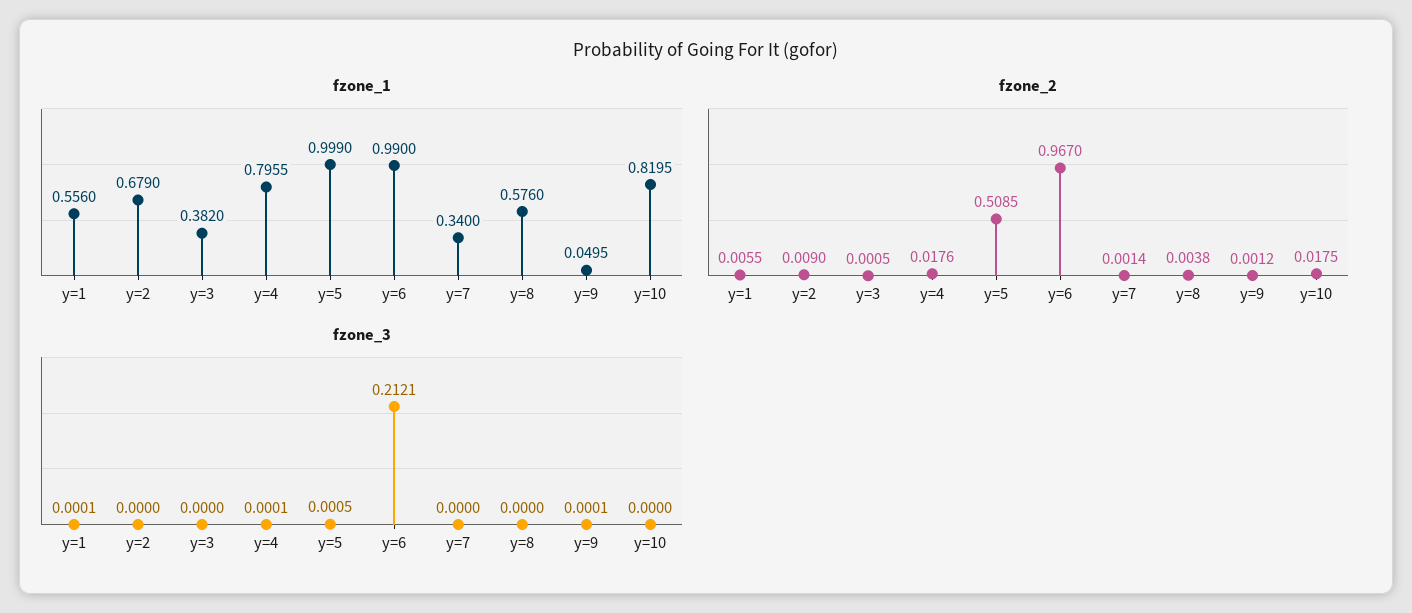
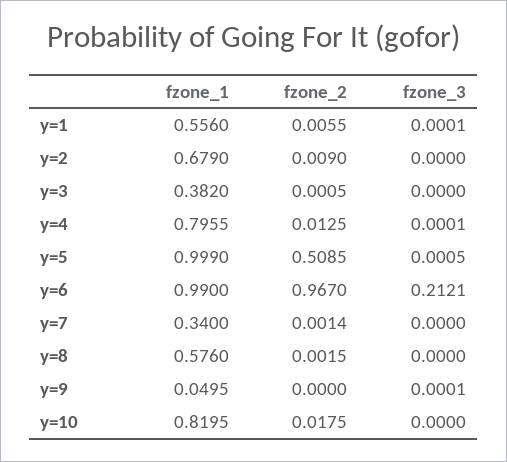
  {
    "fzone_1": {
      "y=1": 0.556,
      "y=2": 0.679,
      "y=3": 0.382,
      "y=4": 0.7955,
      "y=5": 0.999,
      "y=6": 0.99,
      "y=7": 0.34,
      "y=8": 0.576,
      "y=9": 0.0495,
      "y=10": 0.8195
    },
    "fzone_2": {
      "y=1": 0.0055,
      "y=2": 0.009,
      "y=3": 0.0005,
-     "y=4": 0.0176,
+     "y=4": 0.0125,
      "y=5": 0.5085,
      "y=6": 0.967,
      "y=7": 0.0014,
-     "y=8": 0.0038,
+     "y=8": 0.0015,
-     "y=9": 0.0012,
+     "y=9": 0,
      "y=10": 0.0175
    },
    "fzone_3": {
      "y=1": 0.0001,
      "y=2": 0,
      "y=3": 0,
      "y=4": 0.0001,
      "y=5": 0.0005,
      "y=6": 0.2121,
      "y=7": 0,
      "y=8": 0,
      "y=9": 0.0001,
      "y=10": 0
    }
  }

